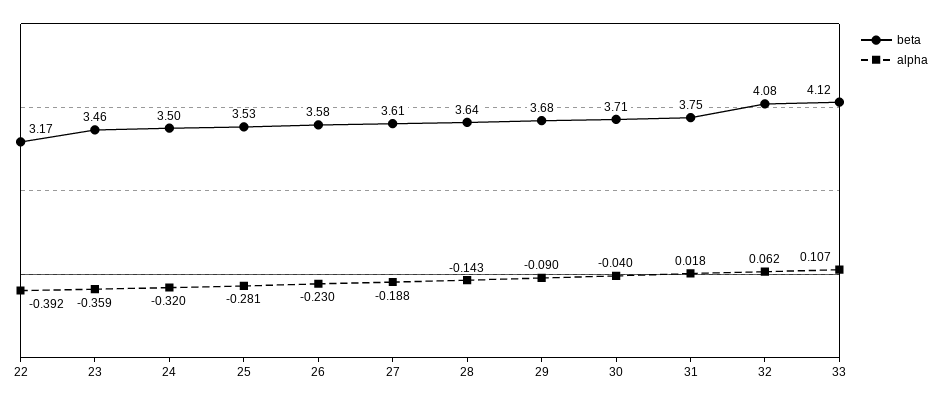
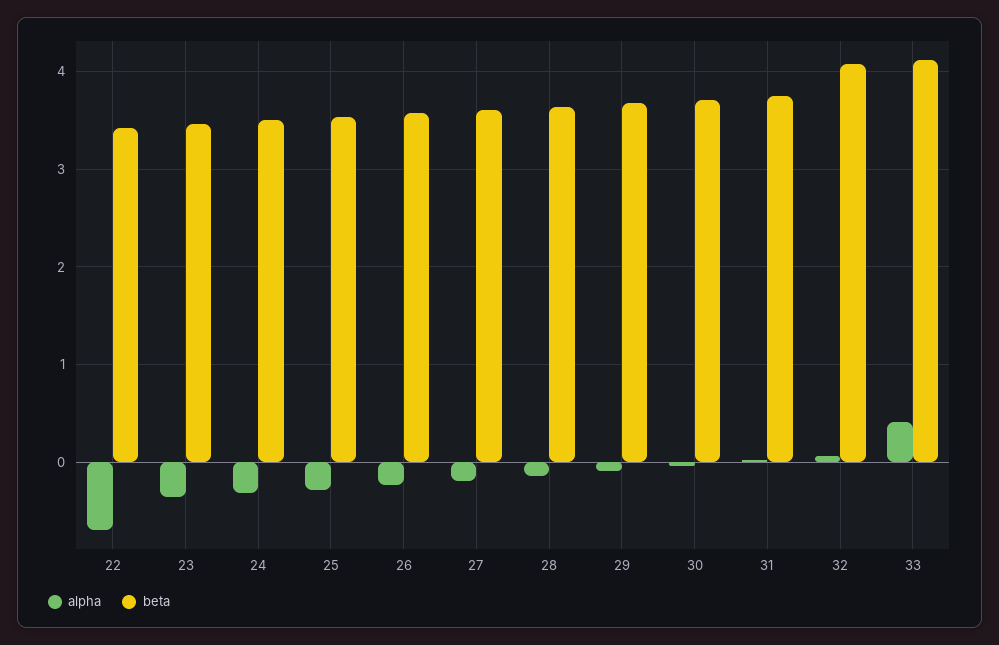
  {
    "beta": {
-     "22": 3.17,
+     "22": 3.4,
      "23": 3.46,
      "24": 3.5,
      "25": 3.53,
      "26": 3.58,
      "27": 3.61,
      "28": 3.64,
      "29": 3.68,
      "30": 3.71,
      "31": 3.75,
      "32": 4.08,
      "33": 4.12
    },
    "alpha": {
-     "22": -0.392,
+     "22": -0.7,
      "23": -0.359,
      "24": -0.32,
      "25": -0.281,
      "26": -0.23,
      "27": -0.188,
      "28": -0.143,
      "29": -0.09,
      "30": -0.04,
      "31": 0.018,
      "32": 0.062,
-     "33": 0.107
+     "33": 0.4
    }
  }

